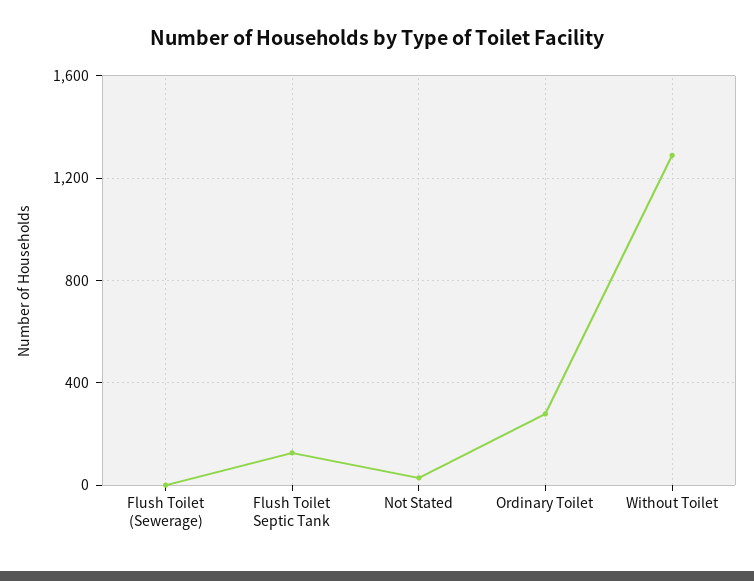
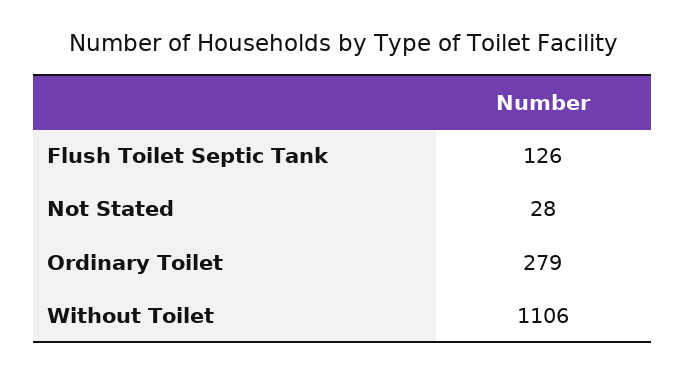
  {
-   "Flush Toilet (Sewerage)": 0,
    "Flush Toilet Septic Tank": 126,
    "Not Stated": 28,
    "Ordinary Toilet": 279,
-   "Without Toilet": 1300
+   "Without Toilet": 1106
  }

